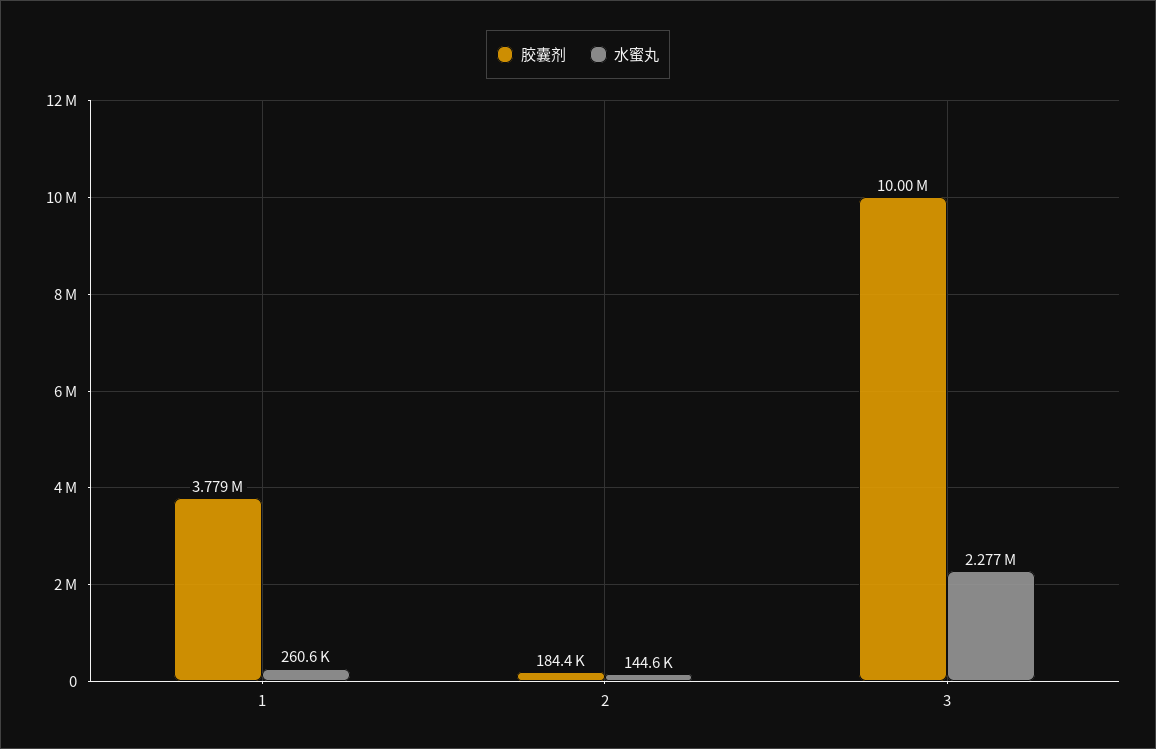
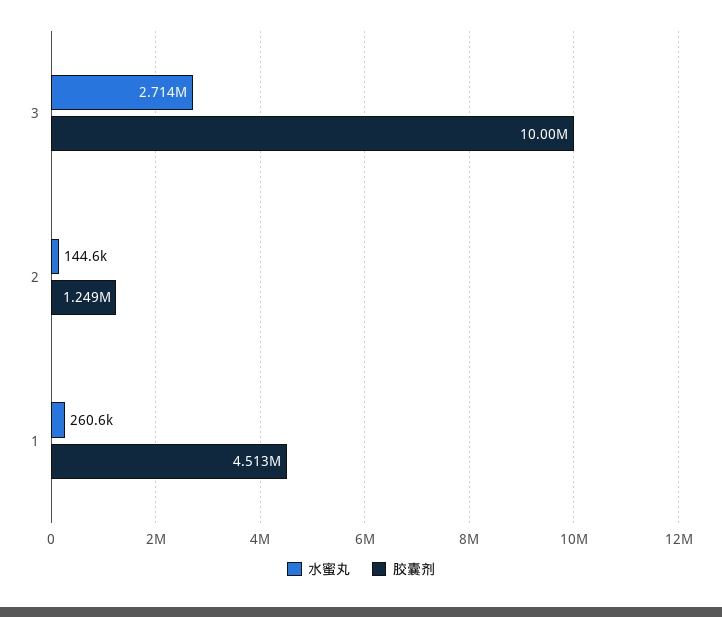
  {
    "胶囊剂": {
-     "1": 3779000,
+     "1": 4513000,
-     "2": 184400,
+     "2": 1249000,
      "3": 10000000
    },
    "水蜜丸": {
      "1": 260600,
      "2": 144600,
-     "3": 2277000
+     "3": 2714000
    }
  }

